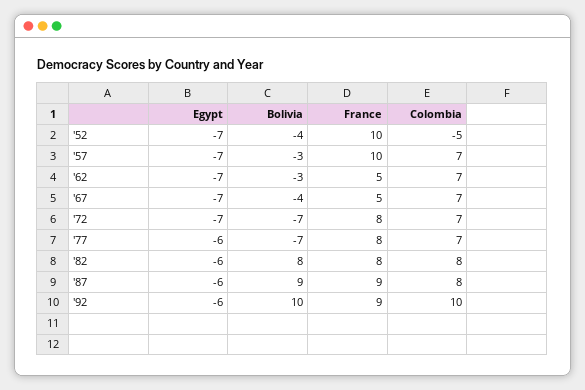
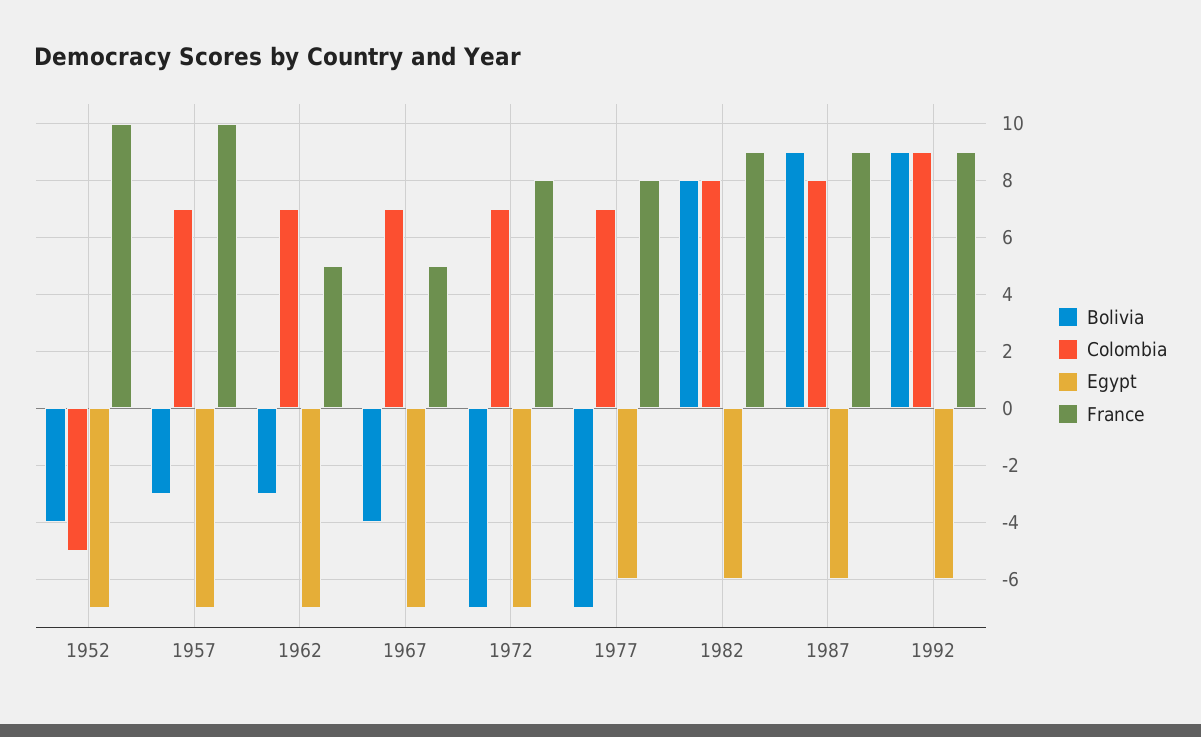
  {
    "Egypt": {
      "'52": -7,
      "'57": -7,
      "'62": -7,
      "'67": -7,
      "'72": -7,
      "'77": -6,
      "'82": -6,
      "'87": -6,
      "'92": -6
    },
    "Bolivia": {
      "'52": -4,
      "'57": -3,
      "'62": -3,
      "'67": -4,
      "'72": -7,
      "'77": -7,
      "'82": 8,
      "'87": 9,
-     "'92": 10
+     "'92": 9
    },
    "France": {
      "'52": 10,
      "'57": 10,
      "'62": 5,
      "'67": 5,
      "'72": 8,
      "'77": 8,
-     "'82": 8,
+     "'82": 9,
      "'87": 9,
      "'92": 9
    },
    "Colombia": {
      "'52": -5,
      "'57": 7,
      "'62": 7,
      "'67": 7,
      "'72": 7,
      "'77": 7,
      "'82": 8,
      "'87": 8,
-     "'92": 10
+     "'92": 9
    }
  }

